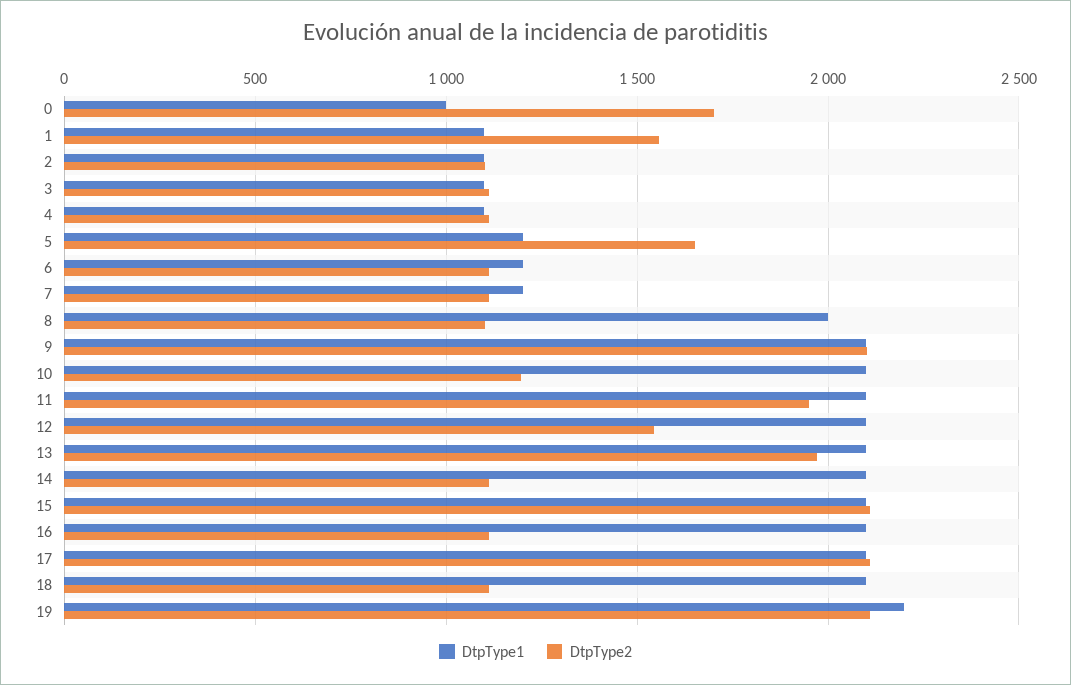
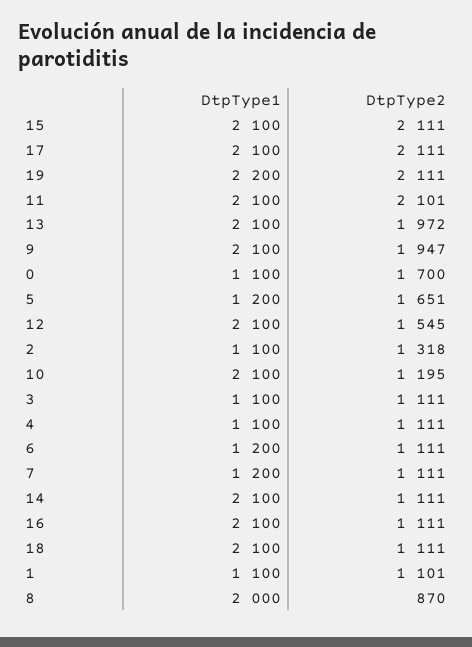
  {
    "DtpType1": {
-     "0": 1000,
+     "0": 1100,
      "1": 1100,
      "2": 1100,
      "3": 1100,
      "4": 1100,
      "5": 1200,
      "6": 1200,
      "7": 1200,
      "8": 2000,
      "9": 2100,
      "10": 2100,
      "11": 2100,
      "12": 2100,
      "13": 2100,
      "14": 2100,
      "15": 2100,
      "16": 2100,
      "17": 2100,
      "18": 2100,
      "19": 2200
    },
    "DtpType2": {
      "0": 1700,
-     "1": 1550,
+     "1": 1101,
-     "2": 1100,
+     "2": 1318,
      "3": 1111,
      "4": 1111,
      "5": 1651,
      "6": 1111,
      "7": 1111,
-     "8": 1100,
+     "8": 870,
-     "9": 2100,
+     "9": 1947,
      "10": 1195,
-     "11": 1950,
+     "11": 2101,
      "12": 1545,
      "13": 1972,
      "14": 1111,
      "15": 2111,
      "16": 1111,
      "17": 2111,
      "18": 1111,
      "19": 2111
    }
  }

